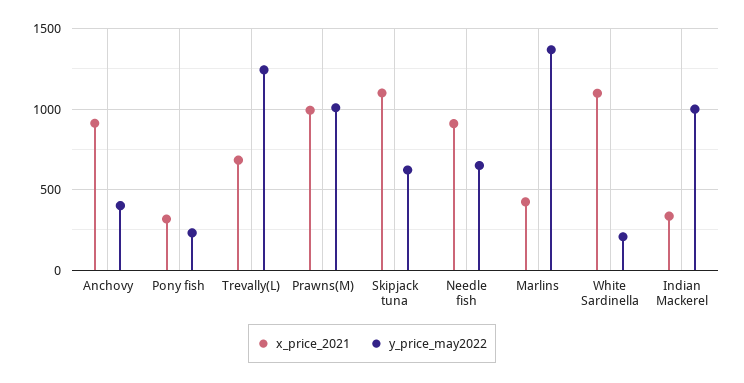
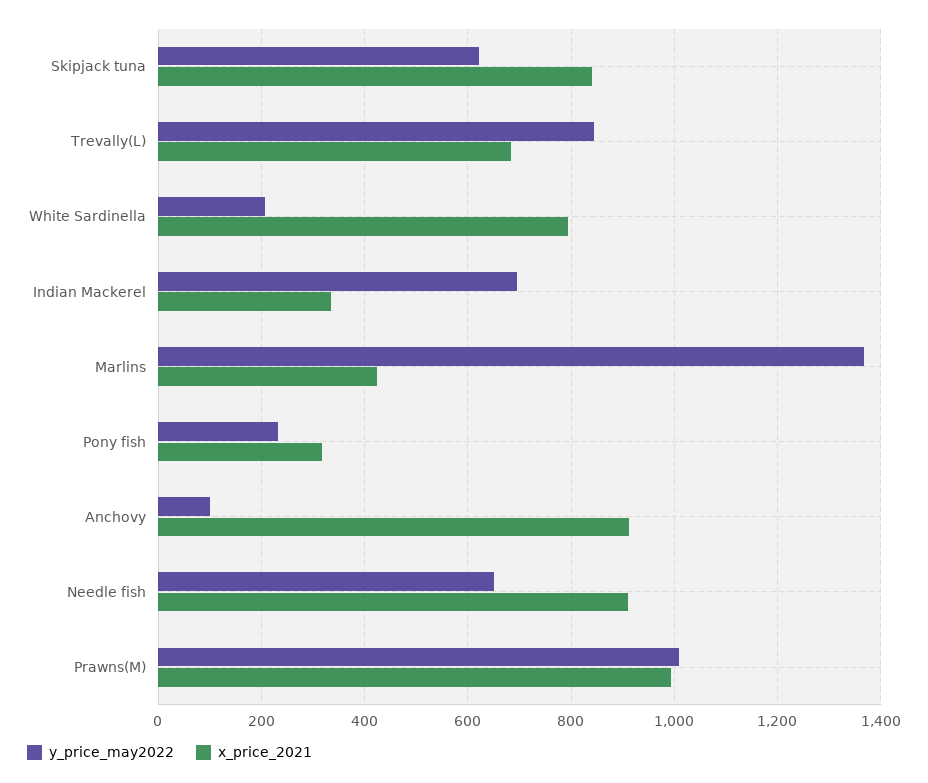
  {
    "x_price_2021": {
      "Anchovy": 920,
      "Pony fish": 320,
      "Trevally(L)": 680,
      "Prawns(M)": 1000,
-     "Skipjack tuna": 1100,
+     "Skipjack tuna": 840,
      "Needle fish": 920,
      "Marlins": 420,
-     "White Sardinella": 1100,
+     "White Sardinella": 800,
      "Indian Mackerel": 340
    },
    "y_price_may2022": {
-     "Anchovy": 400,
+     "Anchovy": 100,
      "Pony fish": 240,
-     "Trevally(L)": 1250,
+     "Trevally(L)": 840,
      "Prawns(M)": 1000,
      "Skipjack tuna": 620,
      "Needle fish": 660,
      "Marlins": 1360,
      "White Sardinella": 200,
-     "Indian Mackerel": 1000
+     "Indian Mackerel": 700
    }
  }

